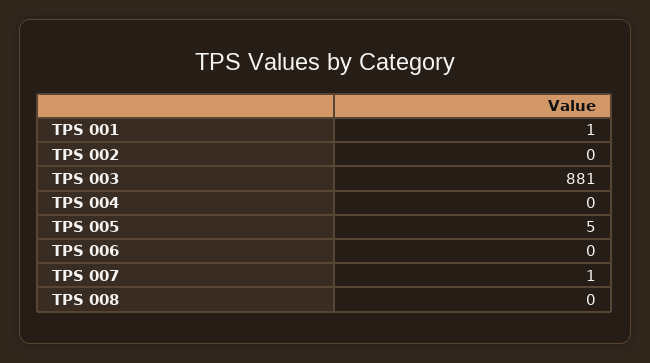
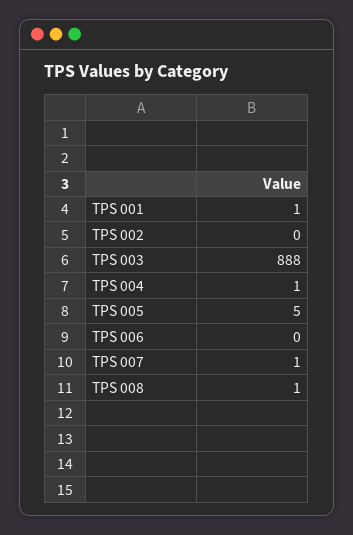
  {
    "TPS 001": 1,
    "TPS 002": 0,
-   "TPS 003": 881,
+   "TPS 003": 888,
-   "TPS 004": 0,
+   "TPS 004": 1,
    "TPS 005": 5,
    "TPS 006": 0,
    "TPS 007": 1,
-   "TPS 008": 0
+   "TPS 008": 1
  }

